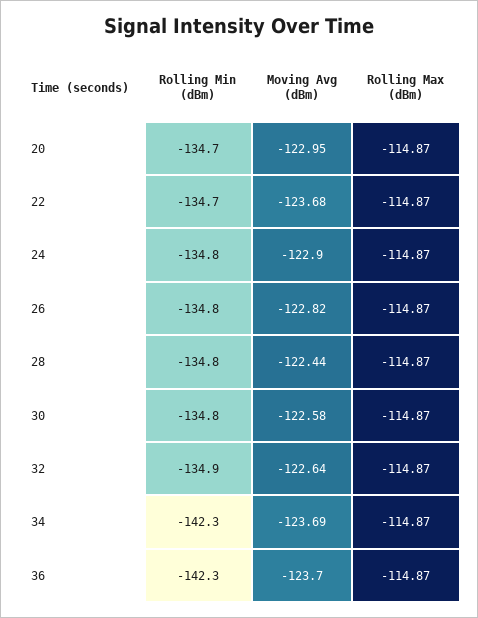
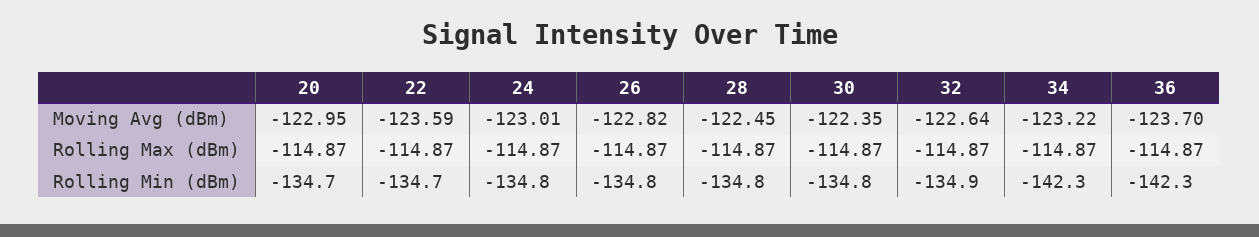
  {
    "Rolling Min (dBm)": {
      "20": -134.7,
      "22": -134.7,
      "24": -134.8,
      "26": -134.8,
      "28": -134.8,
      "30": -134.8,
      "32": -134.9,
      "34": -142.3,
      "36": -142.3
    },
    "Moving Avg (dBm)": {
      "20": -122.95,
-     "22": -123.68,
+     "22": -123.59,
-     "24": -122.9,
+     "24": -123.01,
      "26": -122.82,
-     "28": -122.44,
+     "28": -122.45,
-     "30": -122.58,
+     "30": -122.35,
      "32": -122.64,
-     "34": -123.69,
+     "34": -123.22,
      "36": -123.7
    },
    "Rolling Max (dBm)": {
      "20": -114.87,
      "22": -114.87,
      "24": -114.87,
      "26": -114.87,
      "28": -114.87,
      "30": -114.87,
      "32": -114.87,
      "34": -114.87,
      "36": -114.87
    }
  }

